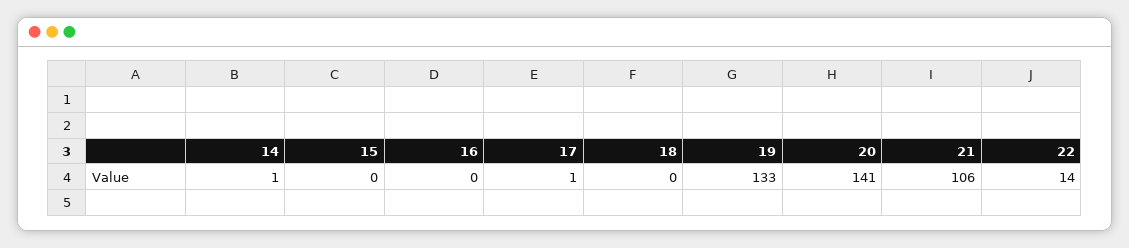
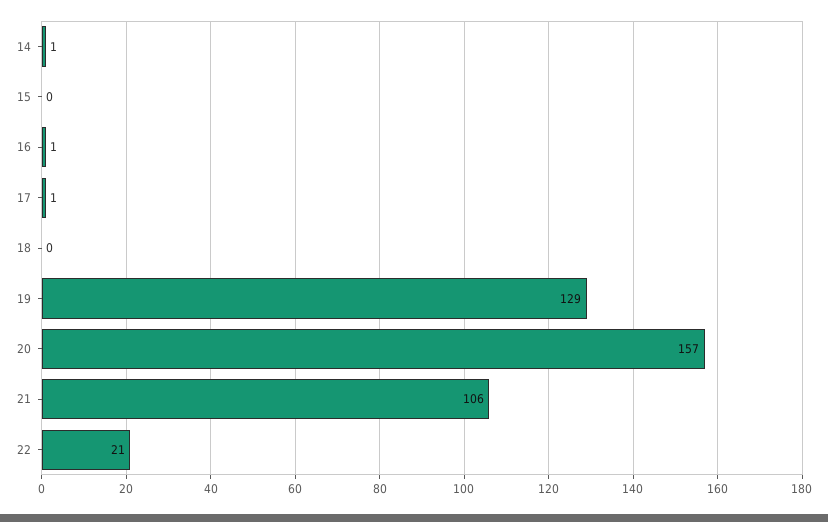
  {
    "14": 1,
    "15": 0,
-   "16": 0,
+   "16": 1,
    "17": 1,
    "18": 0,
-   "19": 133,
+   "19": 129,
-   "20": 141,
+   "20": 157,
    "21": 106,
-   "22": 14
+   "22": 21
  }

